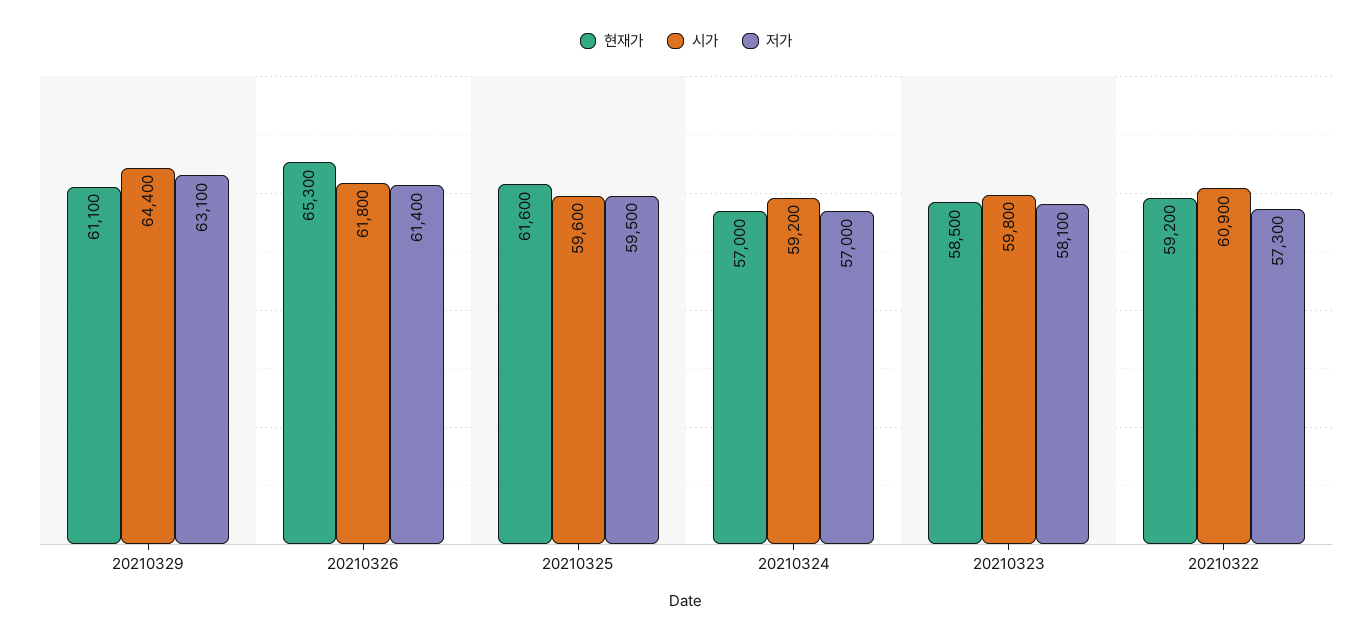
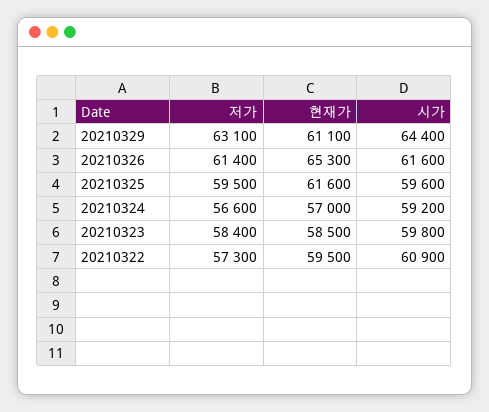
  {
    "현재가": {
      "20210329": 61100,
      "20210326": 65300,
      "20210325": 61600,
      "20210324": 57000,
      "20210323": 58500,
-     "20210322": 59200
+     "20210322": 59500
    },
    "시가": {
      "20210329": 64400,
-     "20210326": 61800,
+     "20210326": 61600,
      "20210325": 59600,
      "20210324": 59200,
      "20210323": 59800,
      "20210322": 60900
    },
    "저가": {
      "20210329": 63100,
      "20210326": 61400,
      "20210325": 59500,
-     "20210324": 57000,
+     "20210324": 56600,
-     "20210323": 58100,
+     "20210323": 58400,
      "20210322": 57300
    }
  }

